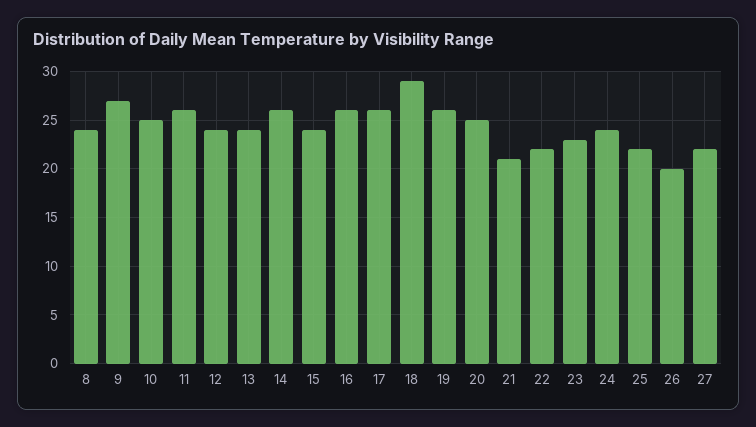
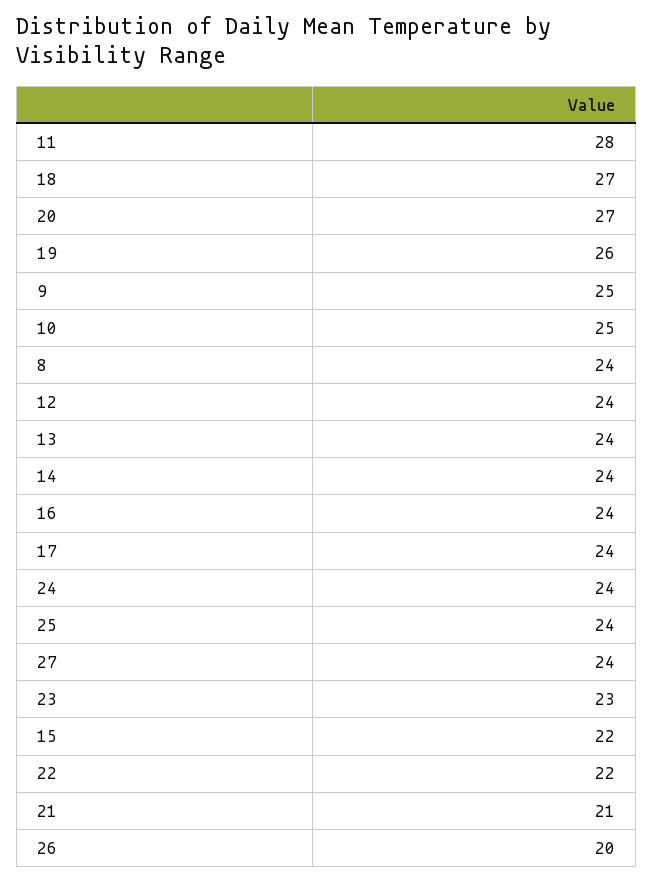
  {
    "8": 24,
-   "9": 27,
+   "9": 25,
    "10": 25,
-   "11": 26,
+   "11": 28,
    "12": 24,
    "13": 24,
-   "14": 26,
+   "14": 24,
-   "15": 24,
+   "15": 22,
-   "16": 26,
+   "16": 24,
-   "17": 26,
+   "17": 24,
-   "18": 29,
+   "18": 27,
    "19": 26,
-   "20": 25,
+   "20": 27,
    "21": 21,
    "22": 22,
    "23": 23,
    "24": 24,
-   "25": 22,
+   "25": 24,
    "26": 20,
-   "27": 22
+   "27": 24
  }

